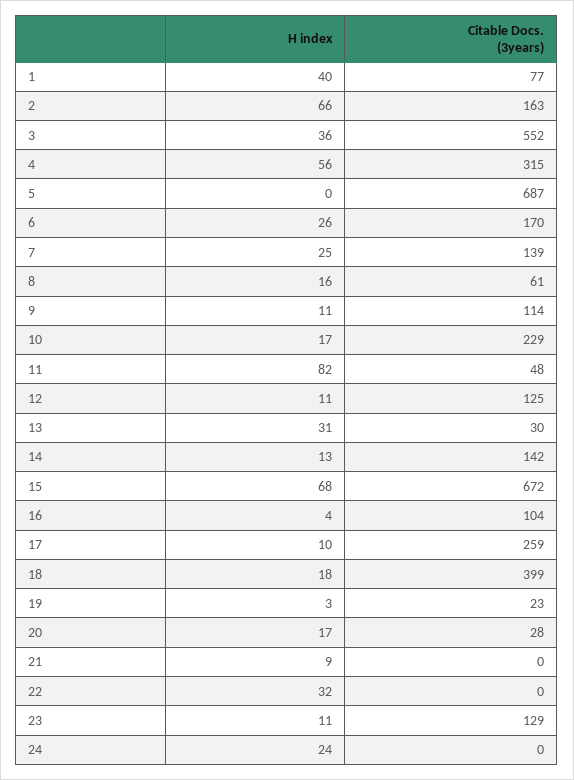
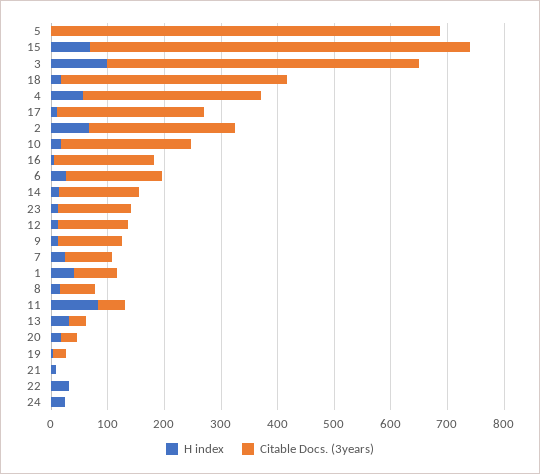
  {
    "H index": {
      "1": 40,
      "2": 66,
-     "3": 36,
+     "3": 100,
      "4": 56,
      "5": 0,
      "6": 26,
      "7": 25,
      "8": 16,
      "9": 11,
      "10": 17,
      "11": 82,
      "12": 11,
      "13": 31,
      "14": 13,
      "15": 68,
      "16": 4,
      "17": 10,
      "18": 18,
      "19": 3,
      "20": 17,
      "21": 9,
      "22": 32,
      "23": 11,
      "24": 24
    },
    "Citable Docs. (3years)": {
      "1": 77,
-     "2": 163,
+     "2": 260,
      "3": 552,
      "4": 315,
      "5": 687,
      "6": 170,
-     "7": 139,
+     "7": 80,
      "8": 61,
      "9": 114,
      "10": 229,
      "11": 48,
      "12": 125,
      "13": 30,
      "14": 142,
      "15": 672,
-     "16": 104,
+     "16": 180,
      "17": 259,
      "18": 399,
      "19": 23,
      "20": 28,
      "21": 0,
      "22": 0,
      "23": 129,
      "24": 0
    }
  }

